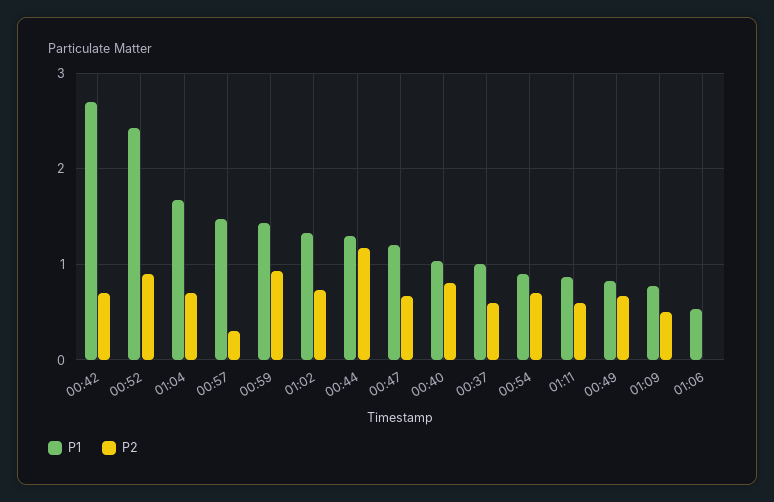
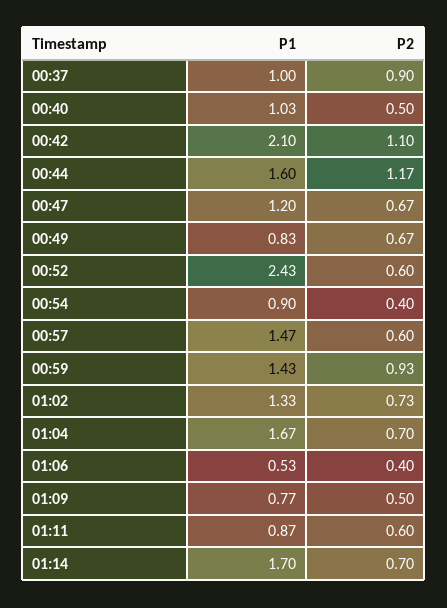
  {
    "P1": {
-     "00:42": 2.7,
+     "00:42": 2.1,
      "00:52": 2.43,
      "01:04": 1.67,
      "00:57": 1.47,
      "00:59": 1.43,
      "01:02": 1.33,
-     "00:44": 1.3,
+     "00:44": 1.6,
      "00:47": 1.2,
      "00:40": 1.03,
      "00:37": 1,
      "00:54": 0.9,
      "01:11": 0.87,
      "00:49": 0.83,
      "01:09": 0.77,
-     "01:06": 0.53
+     "01:06": 0.53,
+     "01:14": 1.7
    },
    "P2": {
-     "00:42": 0.7,
+     "00:42": 1.1,
-     "00:52": 0.9,
+     "00:52": 0.6,
      "01:04": 0.7,
-     "00:57": 0.3,
+     "00:57": 0.6,
      "00:59": 0.93,
      "01:02": 0.73,
      "00:44": 1.17,
      "00:47": 0.67,
-     "00:40": 0.8,
+     "00:40": 0.5,
-     "00:37": 0.6,
+     "00:37": 0.9,
-     "00:54": 0.7,
+     "00:54": 0.4,
      "01:11": 0.6,
      "00:49": 0.67,
      "01:09": 0.5,
-     "01:06": 0
+     "01:06": 0.4,
+     "01:14": 0.7
    }
  }

